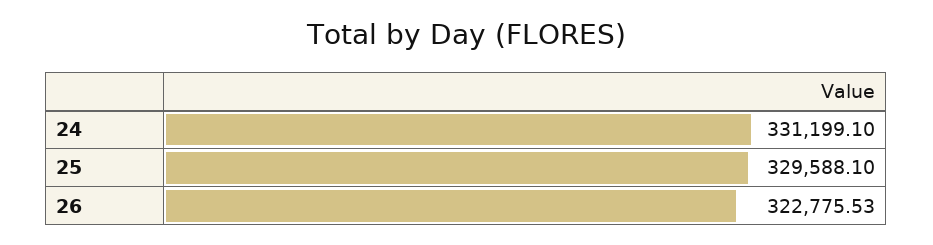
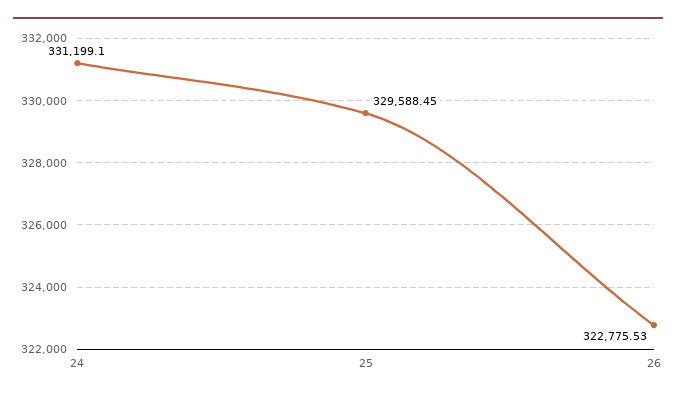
  {
    "24": 331199.1,
-   "25": 329588.1,
+   "25": 329588.45,
    "26": 322775.53
  }

